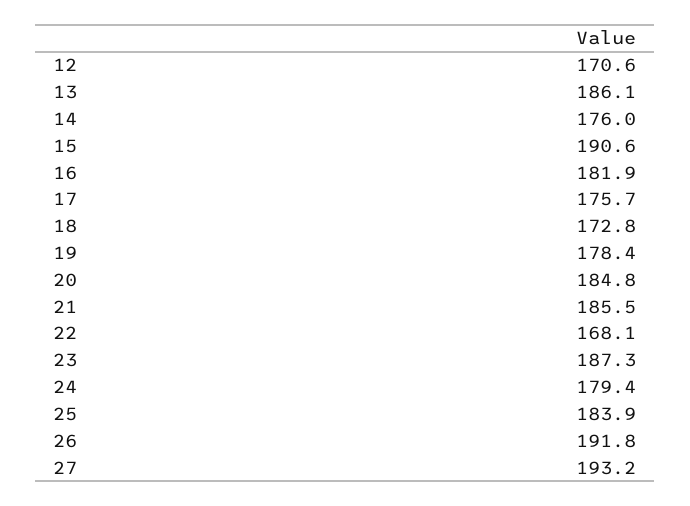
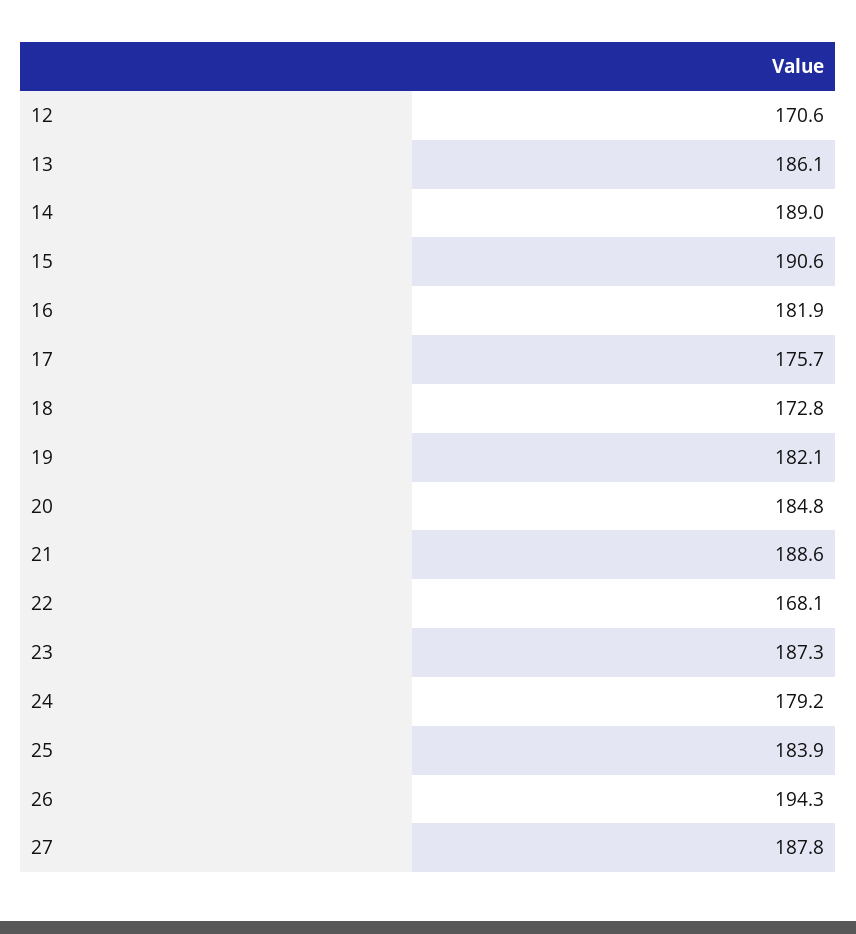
  {
    "12": 170.6,
    "13": 186.1,
-   "14": 176,
+   "14": 189,
    "15": 190.6,
    "16": 181.9,
    "17": 175.7,
    "18": 172.8,
-   "19": 178.4,
+   "19": 182.1,
    "20": 184.8,
-   "21": 185.5,
+   "21": 188.6,
    "22": 168.1,
    "23": 187.3,
-   "24": 179.4,
+   "24": 179.2,
    "25": 183.9,
-   "26": 191.8,
+   "26": 194.3,
-   "27": 193.2
+   "27": 187.8
  }

